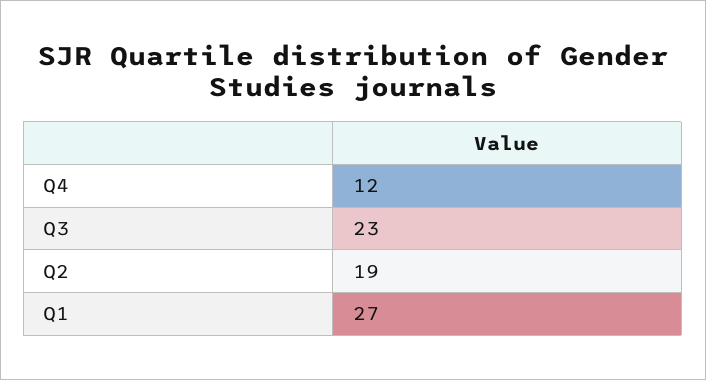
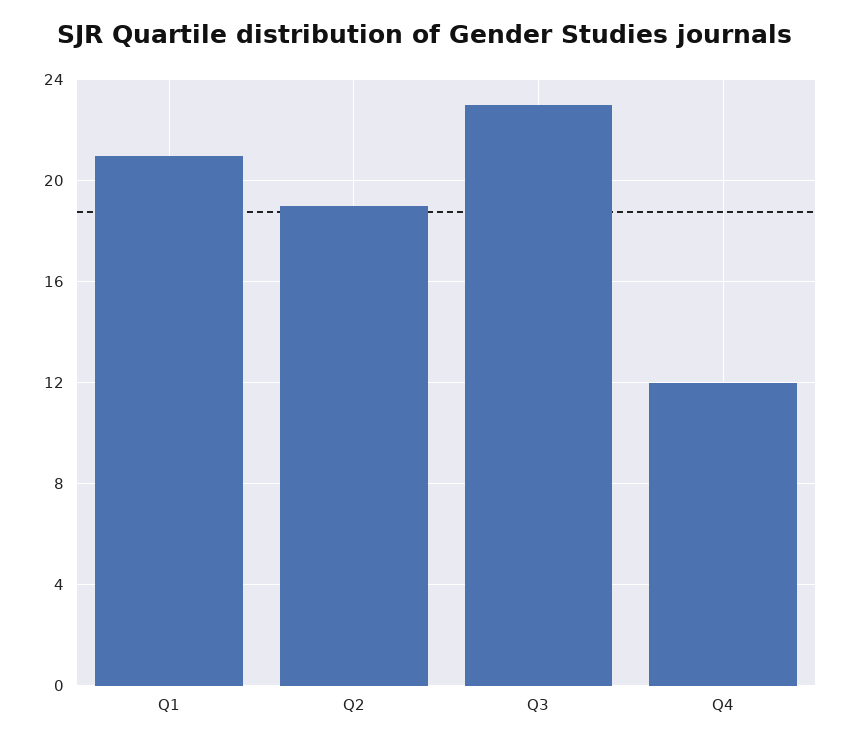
  {
    "Q4": 12,
    "Q3": 23,
    "Q2": 19,
-   "Q1": 27
+   "Q1": 21
  }

